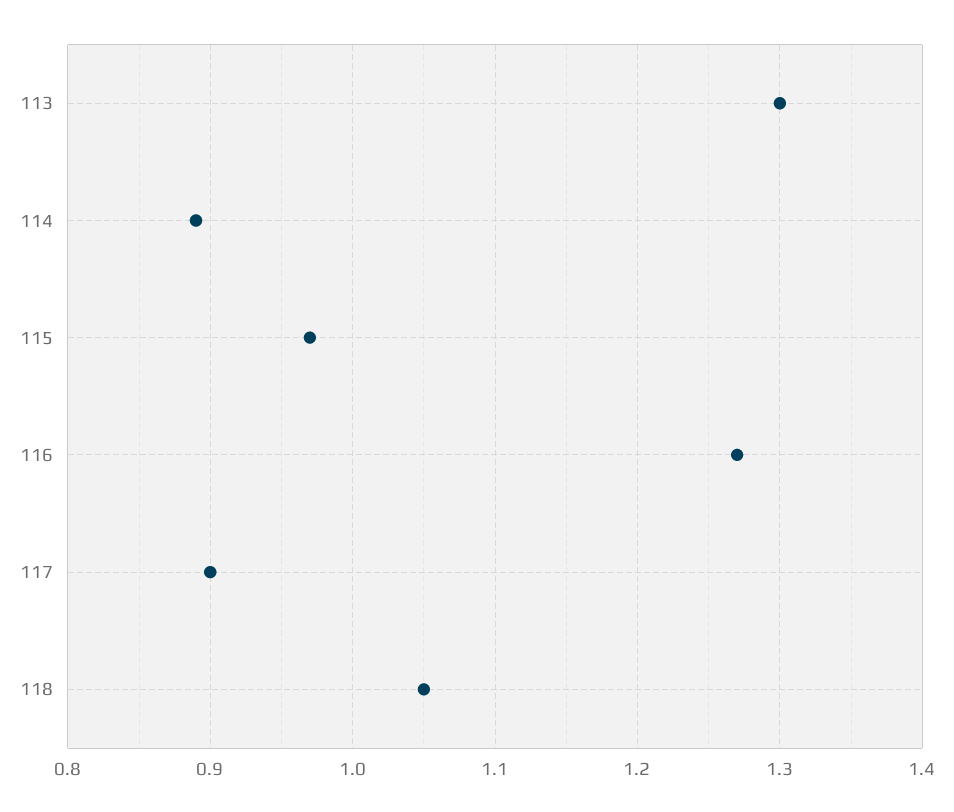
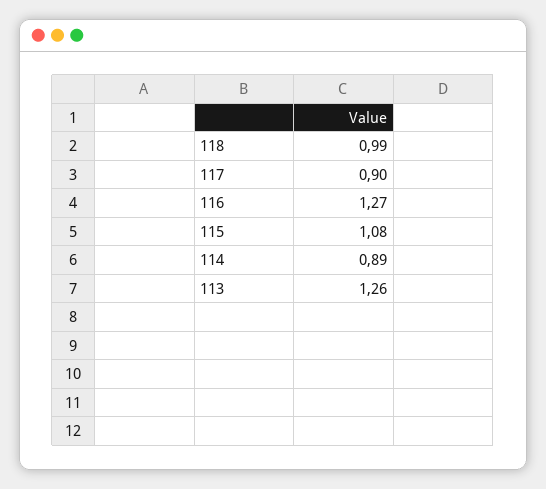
  {
-   "113": 1.3,
+   "113": 1.26,
    "114": 0.89,
-   "115": 0.97,
+   "115": 1.08,
    "116": 1.27,
    "117": 0.9,
-   "118": 1.05
+   "118": 0.99
  }

